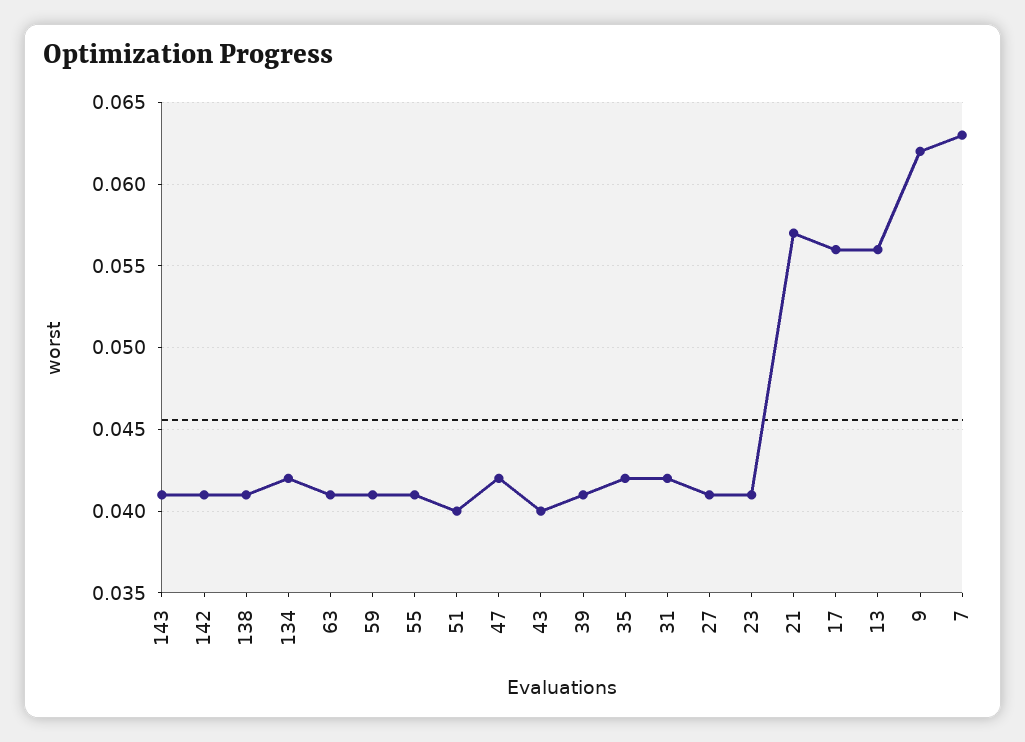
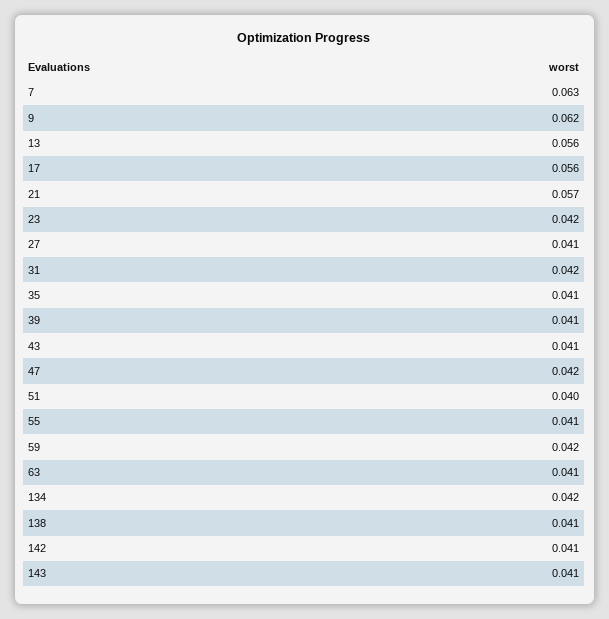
  {
    "143": 0.041,
    "142": 0.041,
    "138": 0.041,
    "134": 0.042,
    "63": 0.041,
-   "59": 0.041,
+   "59": 0.042,
    "55": 0.041,
    "51": 0.04,
    "47": 0.042,
-   "43": 0.04,
+   "43": 0.041,
    "39": 0.041,
-   "35": 0.042,
+   "35": 0.041,
    "31": 0.042,
    "27": 0.041,
-   "23": 0.041,
+   "23": 0.042,
    "21": 0.057,
    "17": 0.056,
    "13": 0.056,
    "9": 0.062,
    "7": 0.063
  }

